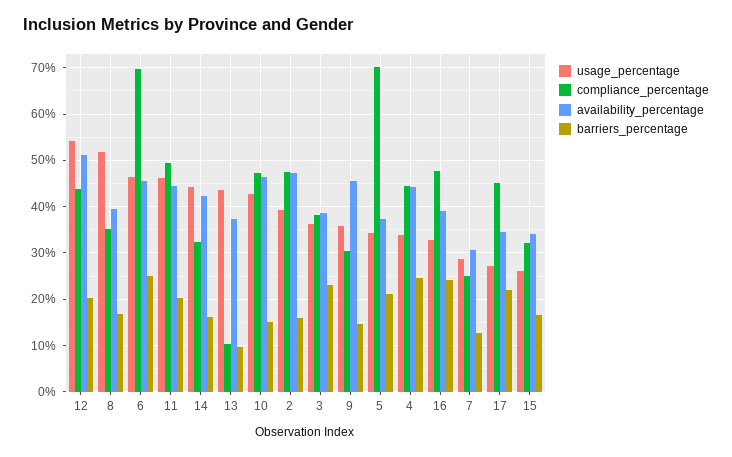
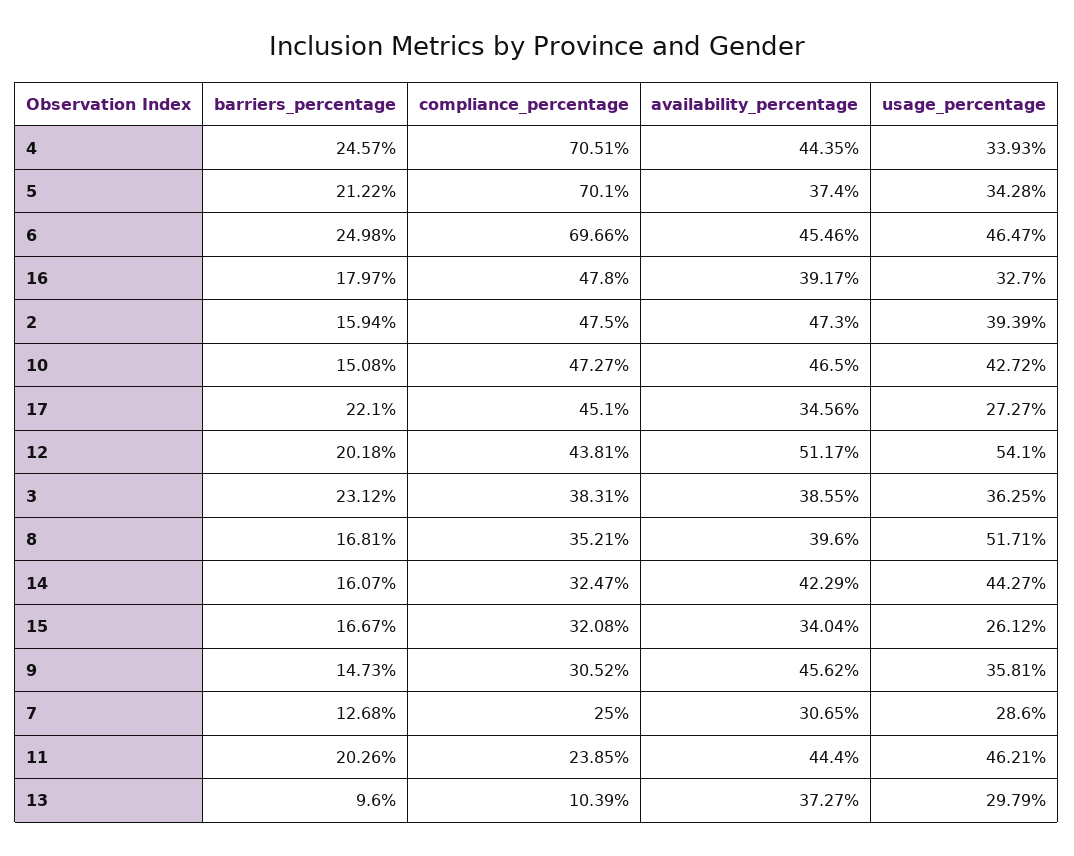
  {
    "usage_percentage": {
      "12": 54.1,
      "8": 51.71,
      "6": 46.47,
      "11": 46.21,
      "14": 44.27,
-     "13": 44,
+     "13": 29.79,
      "10": 42.72,
      "2": 39.39,
      "3": 36.25,
      "9": 35.81,
      "5": 34.28,
      "4": 33.93,
      "16": 32.7,
      "7": 28.6,
      "17": 27.27,
      "15": 26.12
    },
    "compliance_percentage": {
      "12": 43.81,
      "8": 35.21,
      "6": 69.66,
-     "11": 50,
+     "11": 23.85,
      "14": 32.47,
      "13": 10.39,
      "10": 47.27,
      "2": 47.5,
      "3": 38.31,
      "9": 30.52,
      "5": 70.1,
-     "4": 44,
+     "4": 70.51,
      "16": 47.8,
      "7": 25,
      "17": 45.1,
      "15": 32.08
    },
    "availability_percentage": {
      "12": 51.17,
      "8": 39.6,
      "6": 45.46,
      "11": 44.4,
      "14": 42.29,
      "13": 37.27,
      "10": 46.5,
      "2": 47.3,
      "3": 38.55,
      "9": 45.62,
      "5": 37.4,
      "4": 44.35,
      "16": 39.17,
      "7": 30.65,
      "17": 34.56,
      "15": 34.04
    },
    "barriers_percentage": {
      "12": 20.18,
      "8": 16.81,
      "6": 24.98,
      "11": 20.26,
      "14": 16.07,
      "13": 9.6,
      "10": 15.08,
      "2": 15.94,
      "3": 23.12,
      "9": 14.73,
      "5": 21.22,
      "4": 24.57,
-     "16": 24,
+     "16": 17.97,
      "7": 12.68,
      "17": 22.1,
      "15": 16.67
    }
  }

